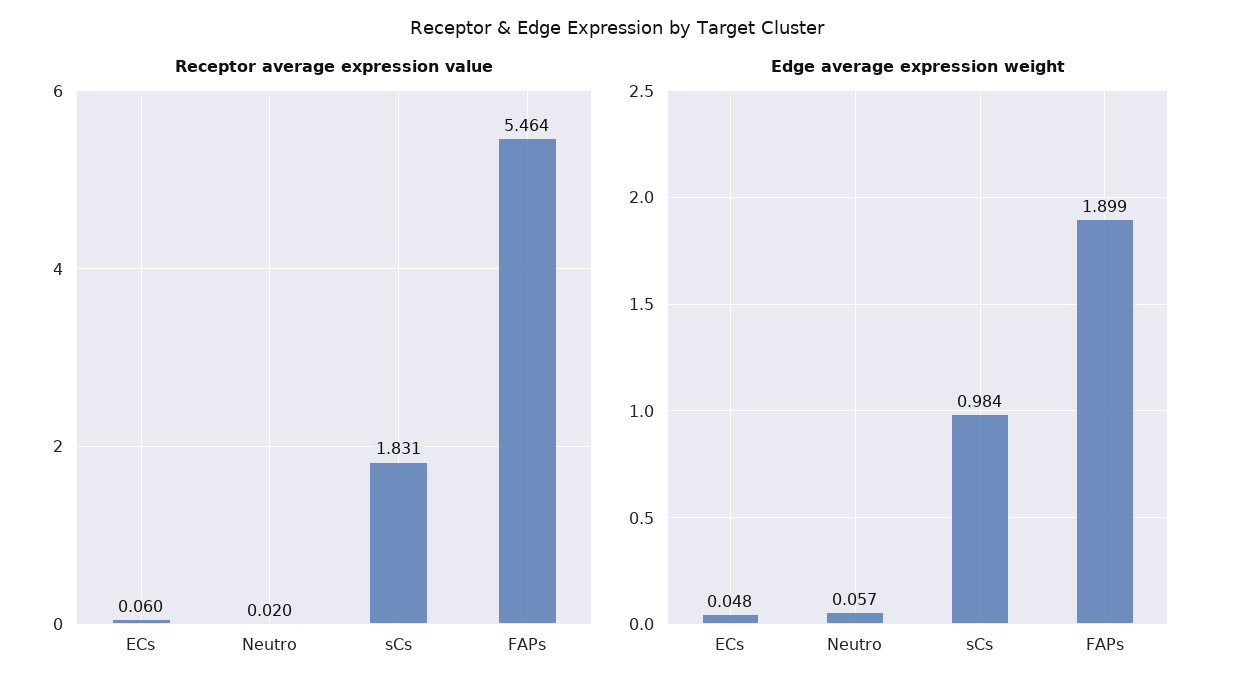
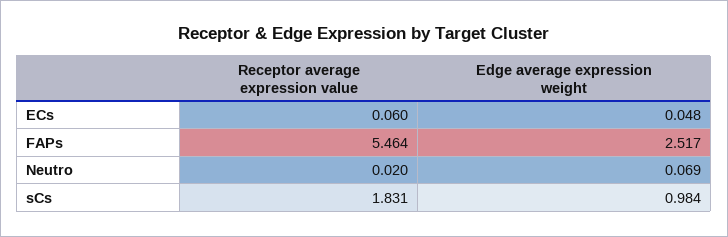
  {
    "Receptor average expression value": {
      "ECs": 0.06,
      "Neutro": 0.02,
      "sCs": 1.831,
      "FAPs": 5.464
    },
    "Edge average expression weight": {
      "ECs": 0.048,
-     "Neutro": 0.057,
+     "Neutro": 0.069,
      "sCs": 0.984,
-     "FAPs": 1.899
+     "FAPs": 2.517
    }
  }

